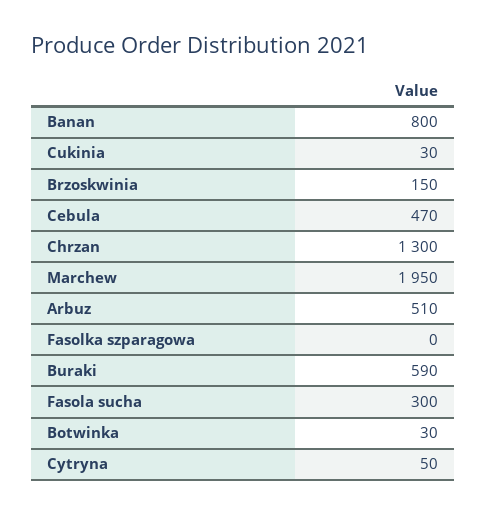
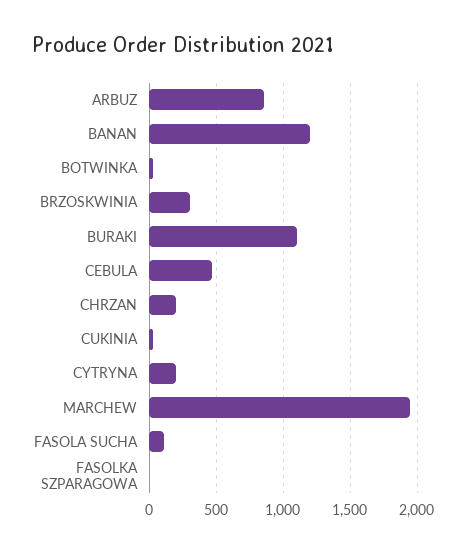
  {
-   "Banan": 800,
+   "Banan": 1200,
    "Cukinia": 30,
-   "Brzoskwinia": 150,
+   "Brzoskwinia": 300,
    "Cebula": 470,
-   "Chrzan": 1300,
+   "Chrzan": 200,
    "Marchew": 1950,
-   "Arbuz": 510,
+   "Arbuz": 850,
    "Fasolka szparagowa": 0,
-   "Buraki": 590,
+   "Buraki": 1100,
-   "Fasola sucha": 300,
+   "Fasola sucha": 100,
    "Botwinka": 30,
-   "Cytryna": 50
+   "Cytryna": 200
  }

